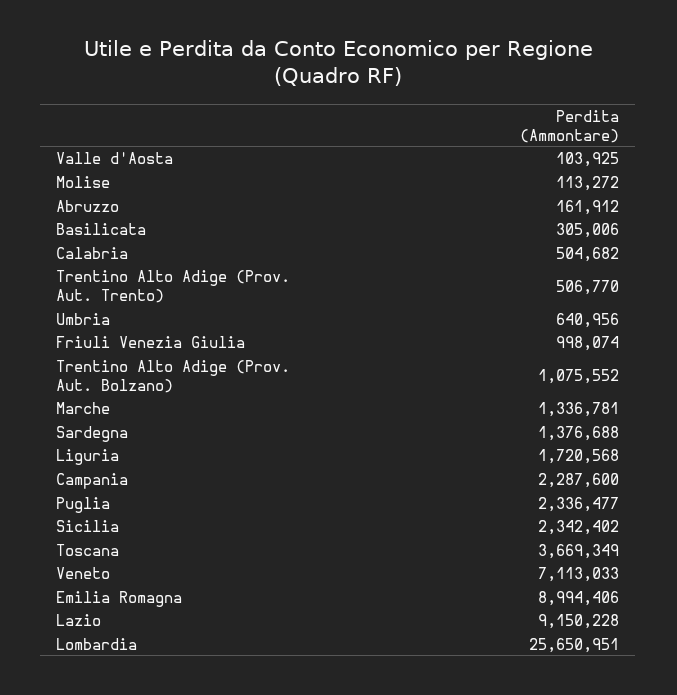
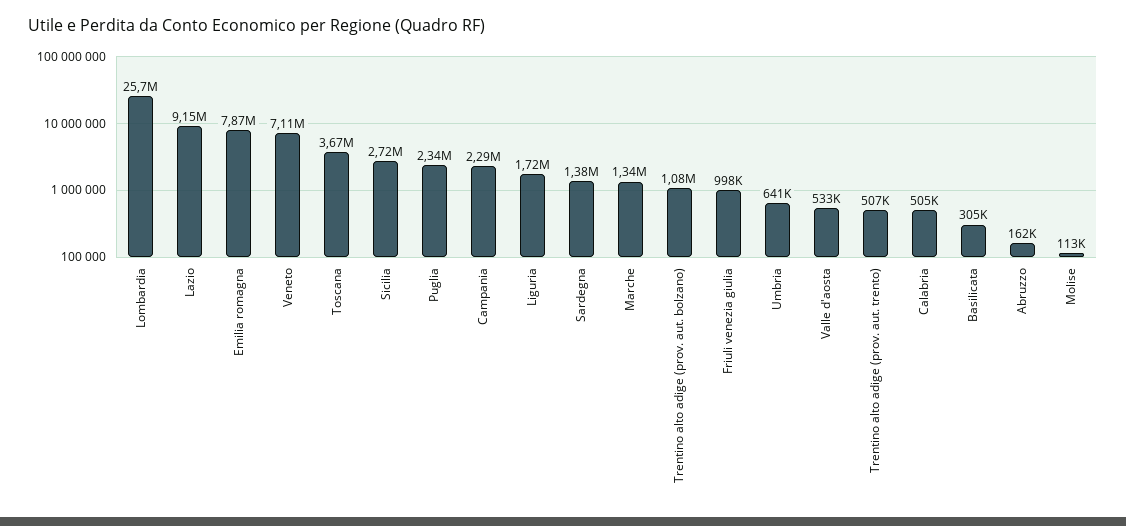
  {
-   "Valle d'Aosta": 103925,
+   "Valle d'Aosta": 533000,
    "Molise": 113272,
    "Abruzzo": 161912,
    "Basilicata": 305006,
    "Calabria": 504682,
    "Trentino Alto Adige (Prov. Aut. Trento)": 506770,
    "Umbria": 640956,
    "Friuli Venezia Giulia": 998074,
    "Trentino Alto Adige (Prov. Aut. Bolzano)": 1075552,
    "Marche": 1336781,
    "Sardegna": 1376688,
    "Liguria": 1720568,
    "Campania": 2287600,
    "Puglia": 2336477,
-   "Sicilia": 2342402,
+   "Sicilia": 2720000,
    "Toscana": 3669349,
    "Veneto": 7113033,
-   "Emilia Romagna": 8994406,
+   "Emilia Romagna": 7870000,
    "Lazio": 9150228,
    "Lombardia": 25650951
  }

